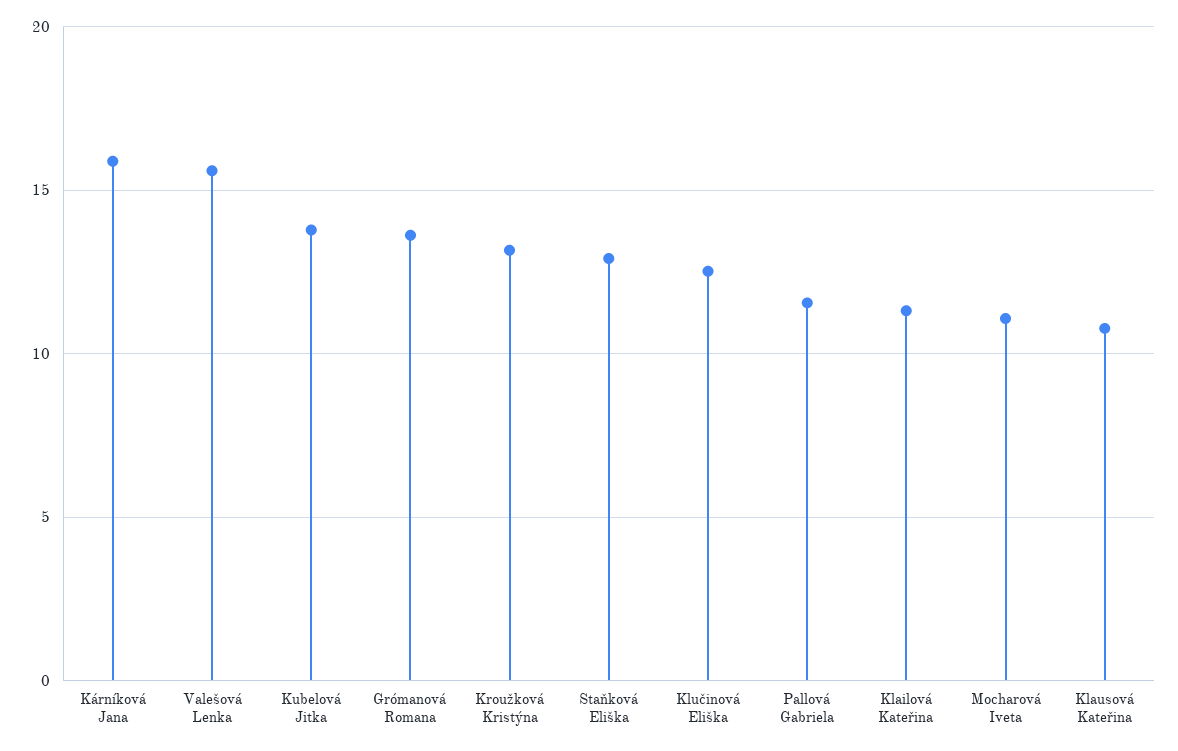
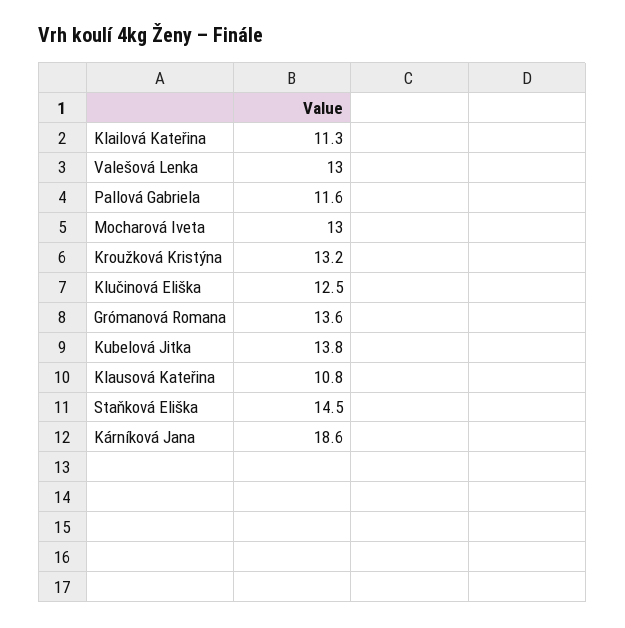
  {
-   "Kárníková Jana": 16,
+   "Kárníková Jana": 18.6,
-   "Valešová Lenka": 15.5,
+   "Valešová Lenka": 13,
    "Kubelová Jitka": 13.8,
    "Grómanová Romana": 13.6,
    "Kroužková Kristýna": 13.2,
-   "Staňková Eliška": 13,
+   "Staňková Eliška": 14.5,
    "Klučinová Eliška": 12.5,
    "Pallová Gabriela": 11.6,
    "Klailová Kateřina": 11.3,
-   "Mocharová Iveta": 11,
+   "Mocharová Iveta": 13,
    "Klausová Kateřina": 10.8
  }

